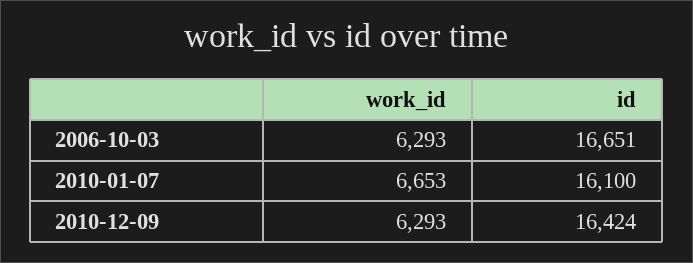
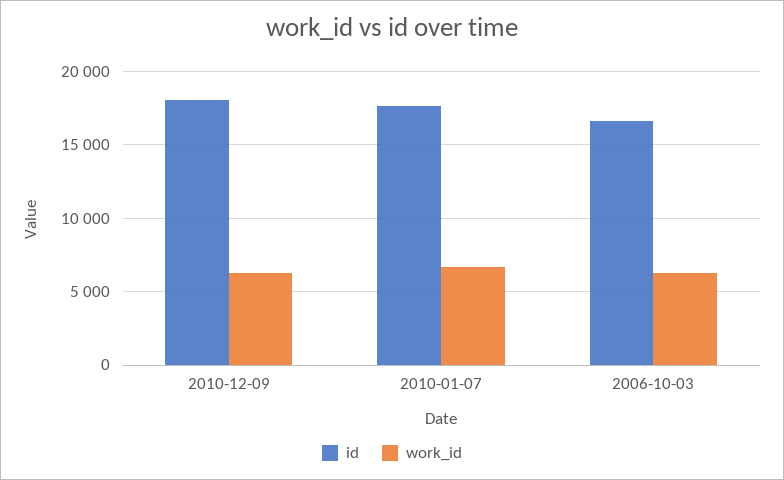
  {
    "work_id": {
      "2006-10-03": 6293,
      "2010-01-07": 6653,
      "2010-12-09": 6293
    },
    "id": {
      "2006-10-03": 16651,
-     "2010-01-07": 16100,
+     "2010-01-07": 17500,
-     "2010-12-09": 16424
+     "2010-12-09": 18000
    }
  }

